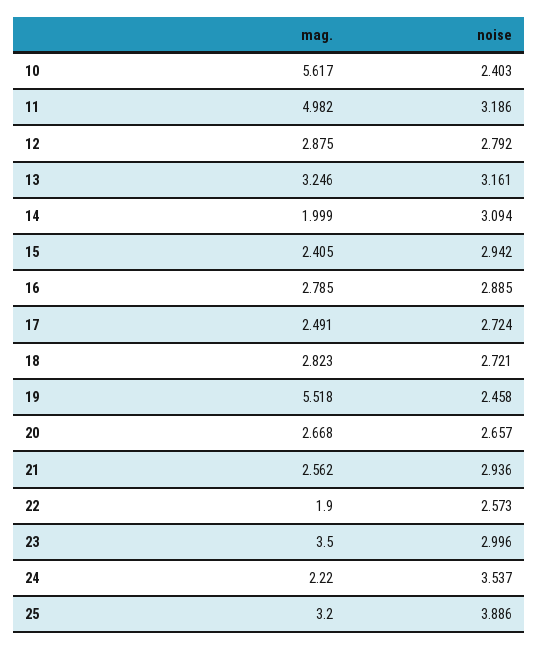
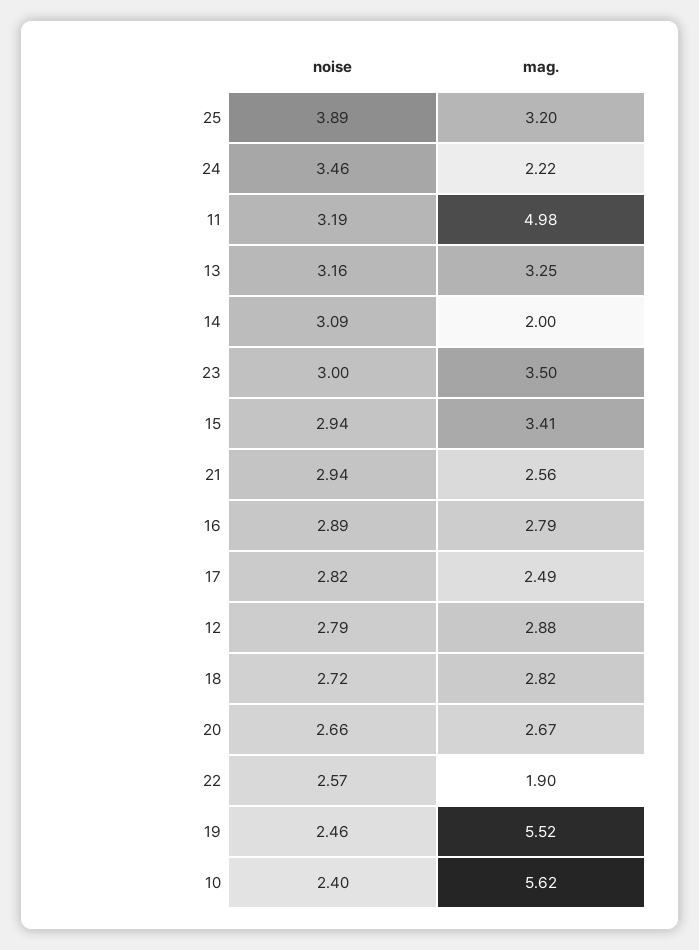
  {
    "mag.": {
      "10": 5.617,
      "11": 4.982,
      "12": 2.875,
      "13": 3.246,
      "14": 1.999,
-     "15": 2.405,
+     "15": 3.41,
      "16": 2.785,
      "17": 2.491,
      "18": 2.823,
      "19": 5.518,
      "20": 2.668,
      "21": 2.562,
      "22": 1.9,
      "23": 3.5,
      "24": 2.22,
      "25": 3.2
    },
    "noise": {
      "10": 2.403,
      "11": 3.186,
      "12": 2.792,
      "13": 3.161,
      "14": 3.094,
      "15": 2.942,
      "16": 2.885,
-     "17": 2.724,
+     "17": 2.82,
      "18": 2.721,
      "19": 2.458,
      "20": 2.657,
      "21": 2.936,
      "22": 2.573,
      "23": 2.996,
-     "24": 3.537,
+     "24": 3.46,
      "25": 3.886
    }
  }

